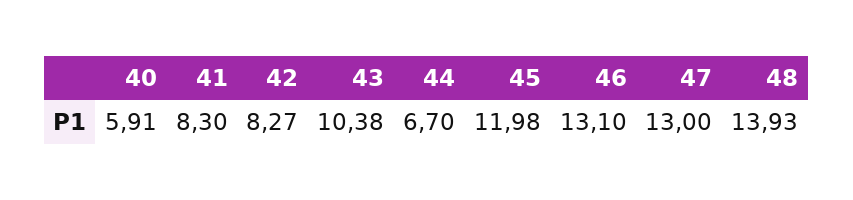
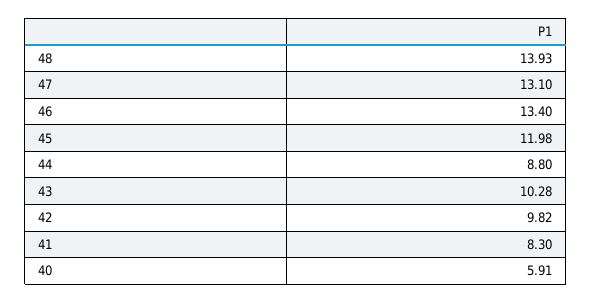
  {
    "40": 5.91,
    "41": 8.3,
-   "42": 8.27,
+   "42": 9.82,
-   "43": 10.38,
+   "43": 10.28,
-   "44": 6.7,
+   "44": 8.8,
    "45": 11.98,
-   "46": 13.1,
+   "46": 13.4,
-   "47": 13,
+   "47": 13.1,
    "48": 13.93
  }

